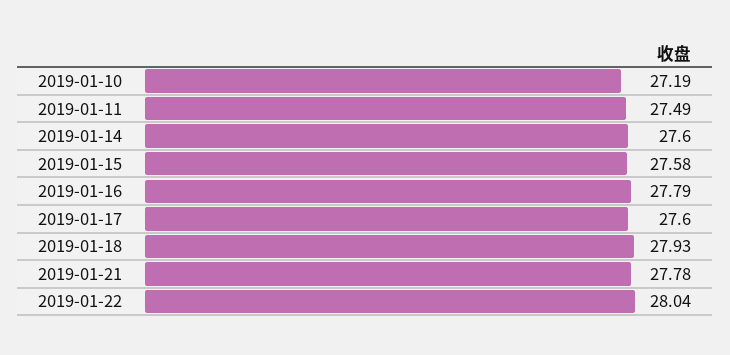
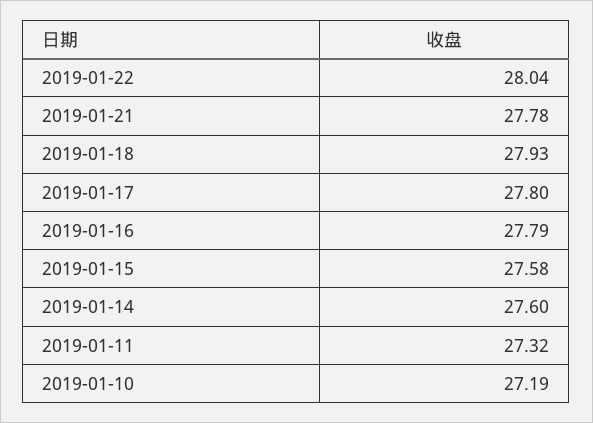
  {
    "2019-01-10": 27.19,
-   "2019-01-11": 27.49,
+   "2019-01-11": 27.32,
    "2019-01-14": 27.6,
    "2019-01-15": 27.58,
    "2019-01-16": 27.79,
-   "2019-01-17": 27.6,
+   "2019-01-17": 27.8,
    "2019-01-18": 27.93,
    "2019-01-21": 27.78,
    "2019-01-22": 28.04
  }

